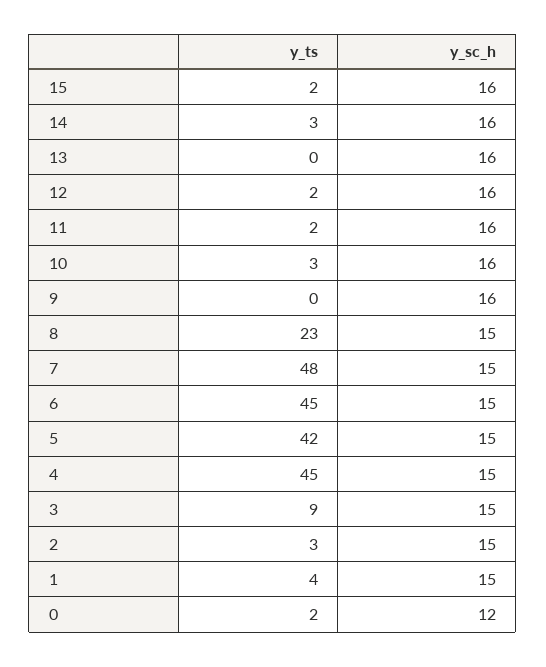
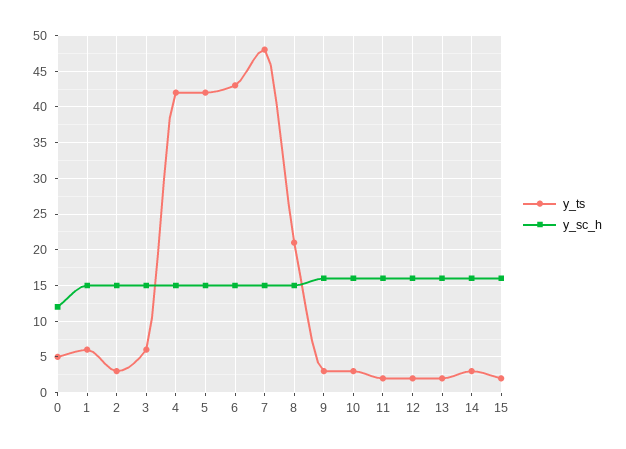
  {
    "y_ts": {
      "15": 2,
      "14": 3,
-     "13": 0,
+     "13": 2,
      "12": 2,
      "11": 2,
      "10": 3,
-     "9": 0,
+     "9": 3,
-     "8": 23,
+     "8": 21,
      "7": 48,
-     "6": 45,
+     "6": 43,
      "5": 42,
-     "4": 45,
+     "4": 42,
-     "3": 9,
+     "3": 6,
      "2": 3,
-     "1": 4,
+     "1": 6,
-     "0": 2
+     "0": 5
    },
    "y_sc_h": {
      "15": 16,
      "14": 16,
      "13": 16,
      "12": 16,
      "11": 16,
      "10": 16,
      "9": 16,
      "8": 15,
      "7": 15,
      "6": 15,
      "5": 15,
      "4": 15,
      "3": 15,
      "2": 15,
      "1": 15,
      "0": 12
    }
  }

